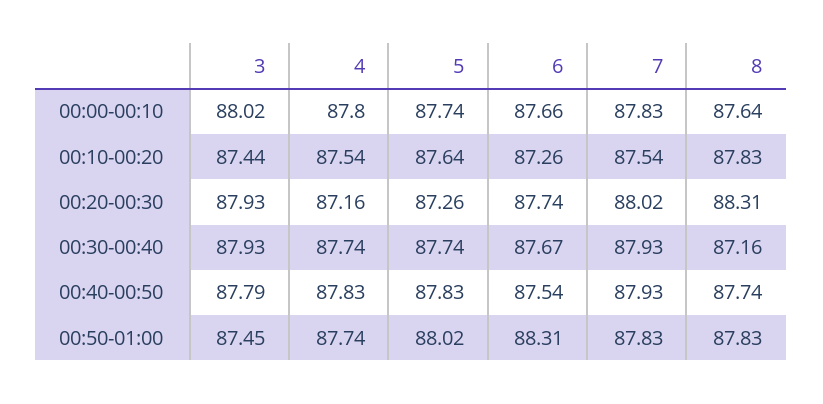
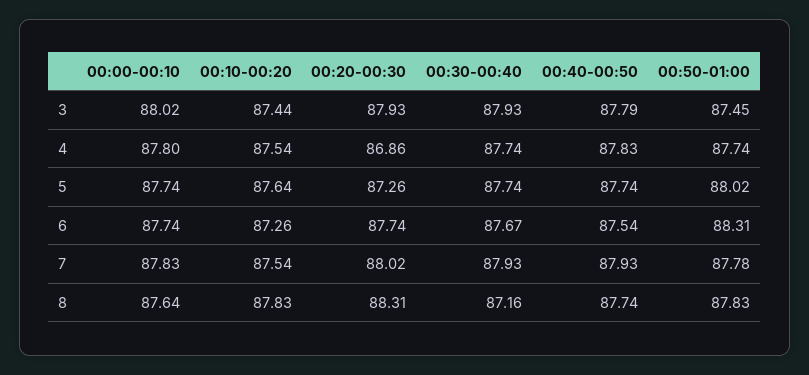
  {
    "3": {
      "00:00-00:10": 88.02,
      "00:10-00:20": 87.44,
      "00:20-00:30": 87.93,
      "00:30-00:40": 87.93,
      "00:40-00:50": 87.79,
      "00:50-01:00": 87.45
    },
    "4": {
      "00:00-00:10": 87.8,
      "00:10-00:20": 87.54,
-     "00:20-00:30": 87.16,
+     "00:20-00:30": 86.86,
      "00:30-00:40": 87.74,
      "00:40-00:50": 87.83,
      "00:50-01:00": 87.74
    },
    "5": {
      "00:00-00:10": 87.74,
      "00:10-00:20": 87.64,
      "00:20-00:30": 87.26,
      "00:30-00:40": 87.74,
-     "00:40-00:50": 87.83,
+     "00:40-00:50": 87.74,
      "00:50-01:00": 88.02
    },
    "6": {
-     "00:00-00:10": 87.66,
+     "00:00-00:10": 87.74,
      "00:10-00:20": 87.26,
      "00:20-00:30": 87.74,
      "00:30-00:40": 87.67,
      "00:40-00:50": 87.54,
      "00:50-01:00": 88.31
    },
    "7": {
      "00:00-00:10": 87.83,
      "00:10-00:20": 87.54,
      "00:20-00:30": 88.02,
      "00:30-00:40": 87.93,
      "00:40-00:50": 87.93,
-     "00:50-01:00": 87.83
+     "00:50-01:00": 87.78
    },
    "8": {
      "00:00-00:10": 87.64,
      "00:10-00:20": 87.83,
      "00:20-00:30": 88.31,
      "00:30-00:40": 87.16,
      "00:40-00:50": 87.74,
      "00:50-01:00": 87.83
    }
  }

